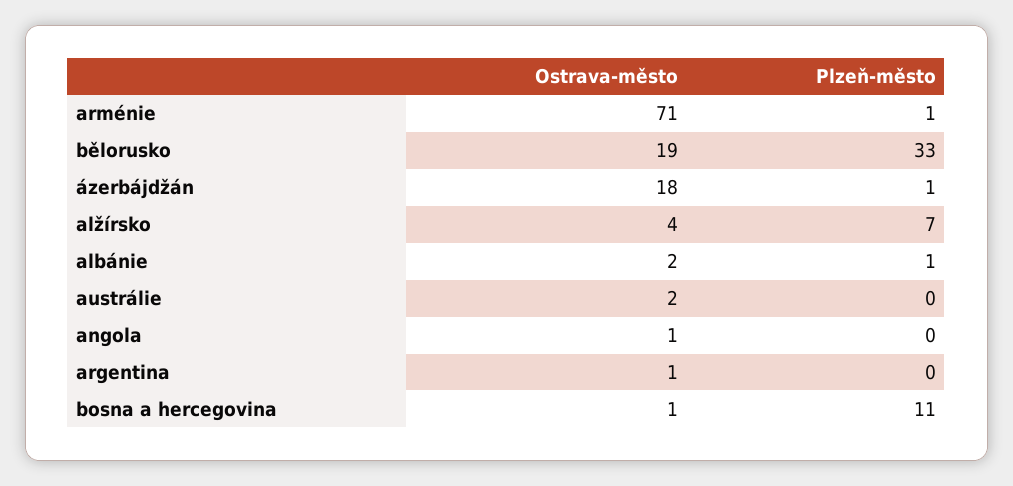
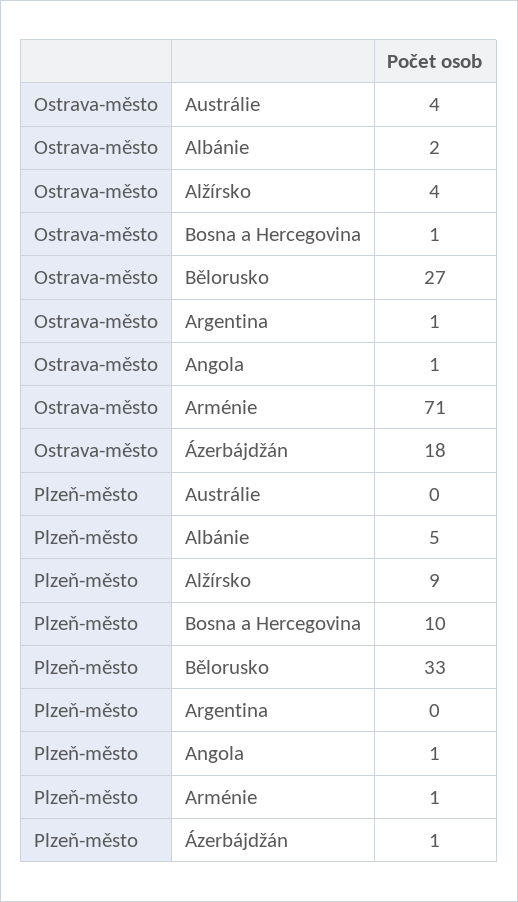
  {
    "Ostrava-město": {
      "arménie": 71,
-     "bělorusko": 19,
+     "bělorusko": 27,
      "ázerbájdžán": 18,
      "alžírsko": 4,
      "albánie": 2,
-     "austrálie": 2,
+     "austrálie": 4,
      "angola": 1,
      "argentina": 1,
      "bosna a hercegovina": 1
    },
    "Plzeň-město": {
      "arménie": 1,
      "bělorusko": 33,
      "ázerbájdžán": 1,
-     "alžírsko": 7,
+     "alžírsko": 9,
-     "albánie": 1,
+     "albánie": 5,
      "austrálie": 0,
-     "angola": 0,
+     "angola": 1,
      "argentina": 0,
-     "bosna a hercegovina": 11
+     "bosna a hercegovina": 10
    }
  }

